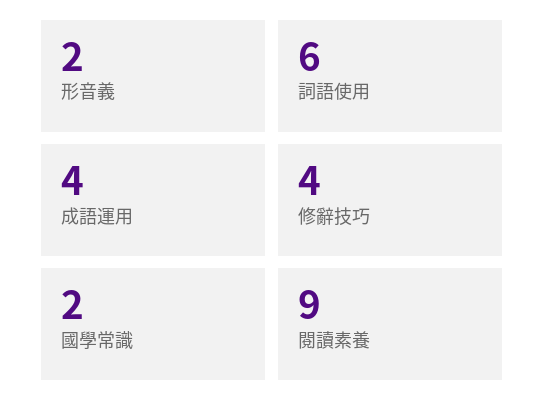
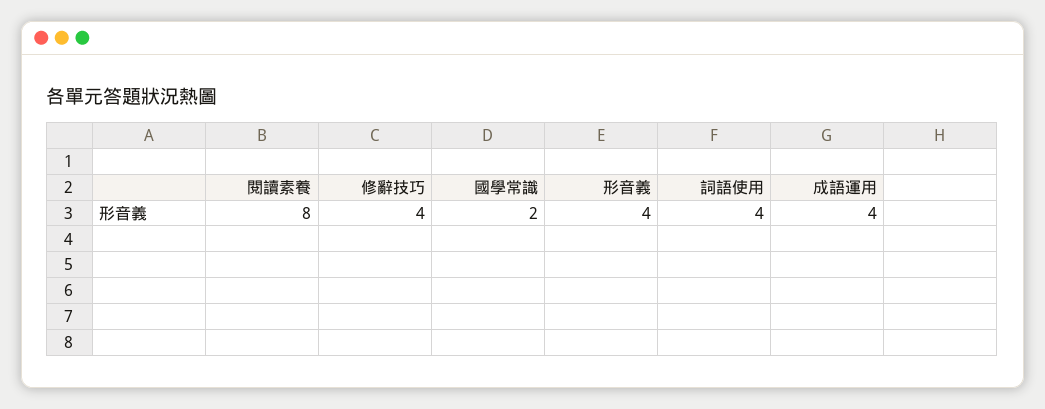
  {
-   "形音義": 2,
+   "形音義": 4,
-   "詞語使用": 6,
+   "詞語使用": 4,
    "成語運用": 4,
    "修辭技巧": 4,
    "國學常識": 2,
-   "閱讀素養": 9
+   "閱讀素養": 8
  }

